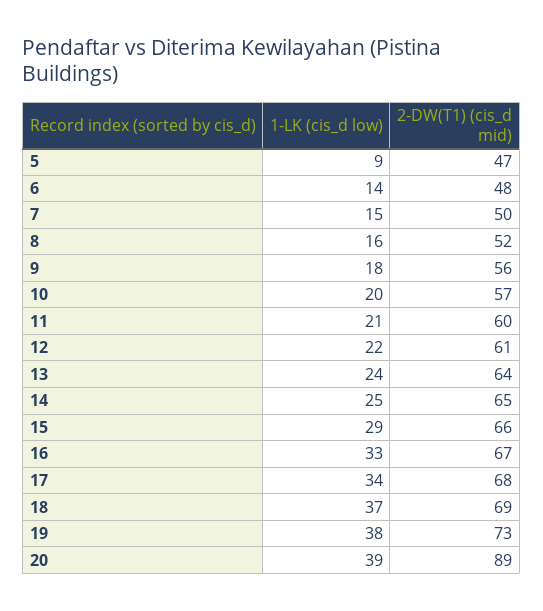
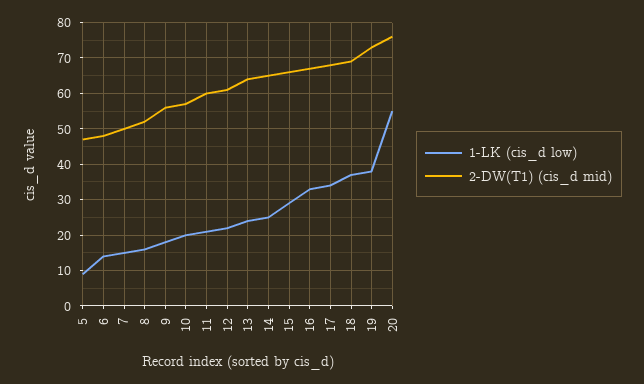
  {
    "1-LK (cis_d low)": {
      "5": 9,
      "6": 14,
      "7": 15,
      "8": 16,
      "9": 18,
      "10": 20,
      "11": 21,
      "12": 22,
      "13": 24,
      "14": 25,
      "15": 29,
      "16": 33,
      "17": 34,
      "18": 37,
      "19": 38,
-     "20": 39
+     "20": 55
    },
    "2-DW(T1) (cis_d mid)": {
      "5": 47,
      "6": 48,
      "7": 50,
      "8": 52,
      "9": 56,
      "10": 57,
      "11": 60,
      "12": 61,
      "13": 64,
      "14": 65,
      "15": 66,
      "16": 67,
      "17": 68,
      "18": 69,
      "19": 73,
-     "20": 89
+     "20": 75
    }
  }

